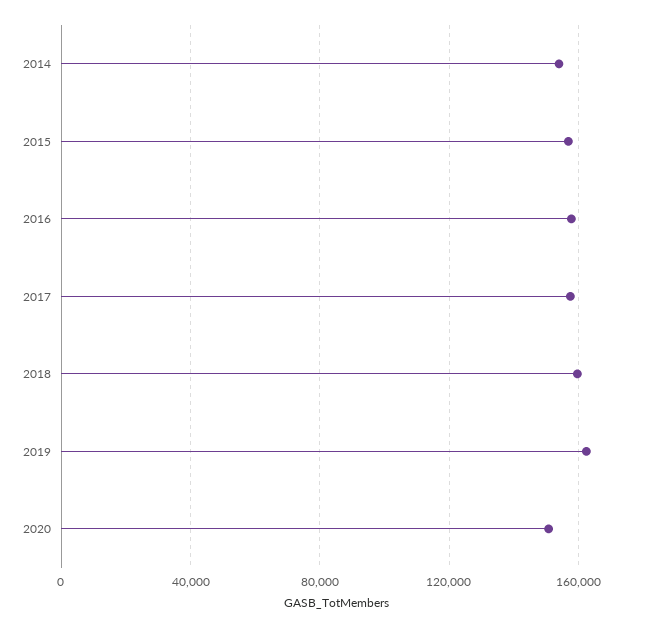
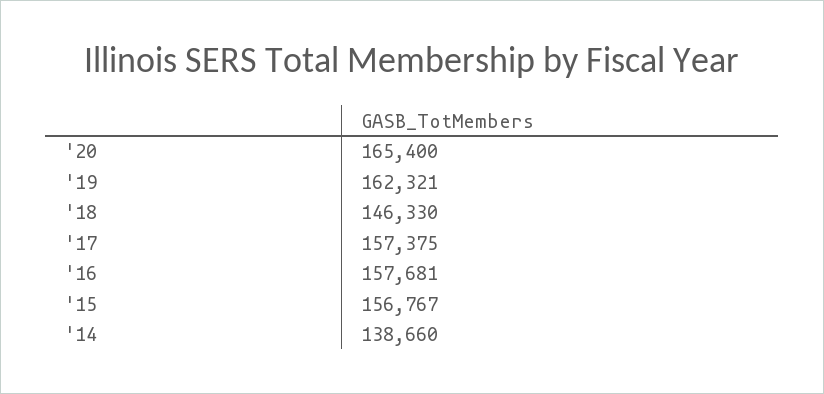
  {
-   "2014": 155000,
+   "2014": 138660,
    "2015": 156767,
    "2016": 157681,
    "2017": 157375,
-   "2018": 160000,
+   "2018": 146330,
    "2019": 162321,
-   "2020": 150000
+   "2020": 165400
  }

